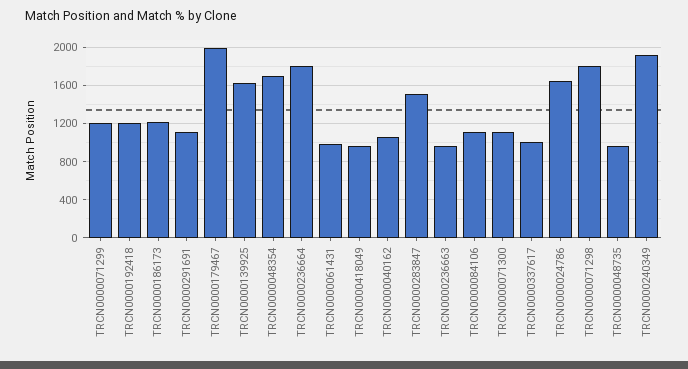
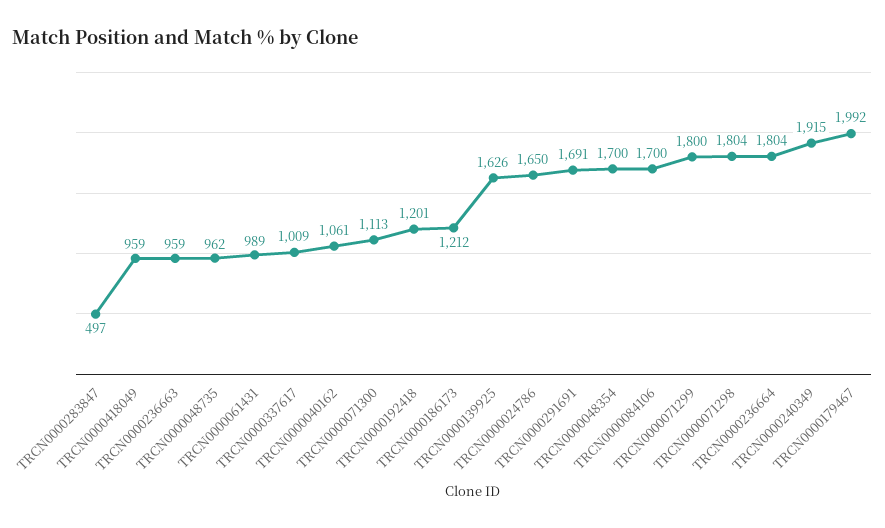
  {
-   "TRCN0000071299": 1200,
+   "TRCN0000071299": 1800,
    "TRCN0000192418": 1201,
    "TRCN0000186173": 1212,
-   "TRCN0000291691": 1100,
+   "TRCN0000291691": 1691,
    "TRCN0000179467": 1992,
    "TRCN0000139925": 1626,
    "TRCN0000048354": 1700,
    "TRCN0000236664": 1804,
    "TRCN0000061431": 989,
    "TRCN0000418049": 959,
    "TRCN0000040162": 1061,
-   "TRCN0000283847": 1500,
+   "TRCN0000283847": 497,
    "TRCN0000236663": 959,
-   "TRCN0000084106": 1100,
+   "TRCN0000084106": 1700,
    "TRCN0000071300": 1113,
    "TRCN0000337617": 1009,
    "TRCN0000024786": 1650,
    "TRCN0000071298": 1804,
    "TRCN0000048735": 962,
    "TRCN0000240349": 1915
  }

